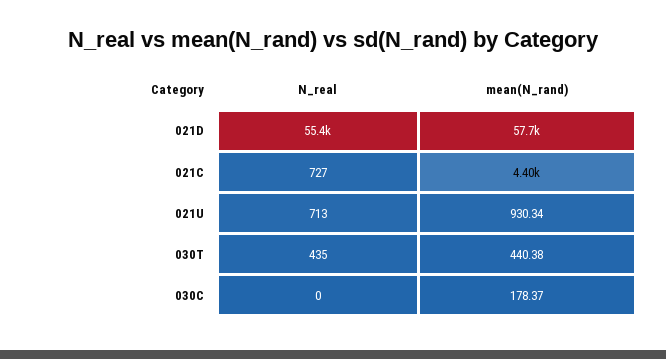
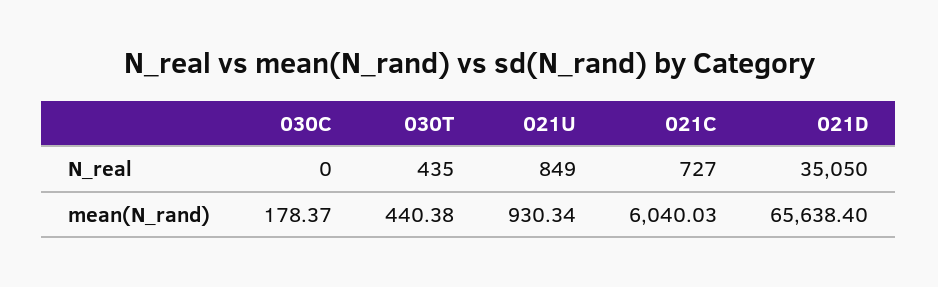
  {
    "N_real": {
-     "021D": 55400,
+     "021D": 35050,
      "021C": 727,
-     "021U": 713,
+     "021U": 849,
      "030T": 435,
      "030C": 0
    },
    "mean(N_rand)": {
-     "021D": 57700,
+     "021D": 65638.4,
-     "021C": 4400,
+     "021C": 6040.03,
      "021U": 930.34,
      "030T": 440.38,
      "030C": 178.37
    }
  }

